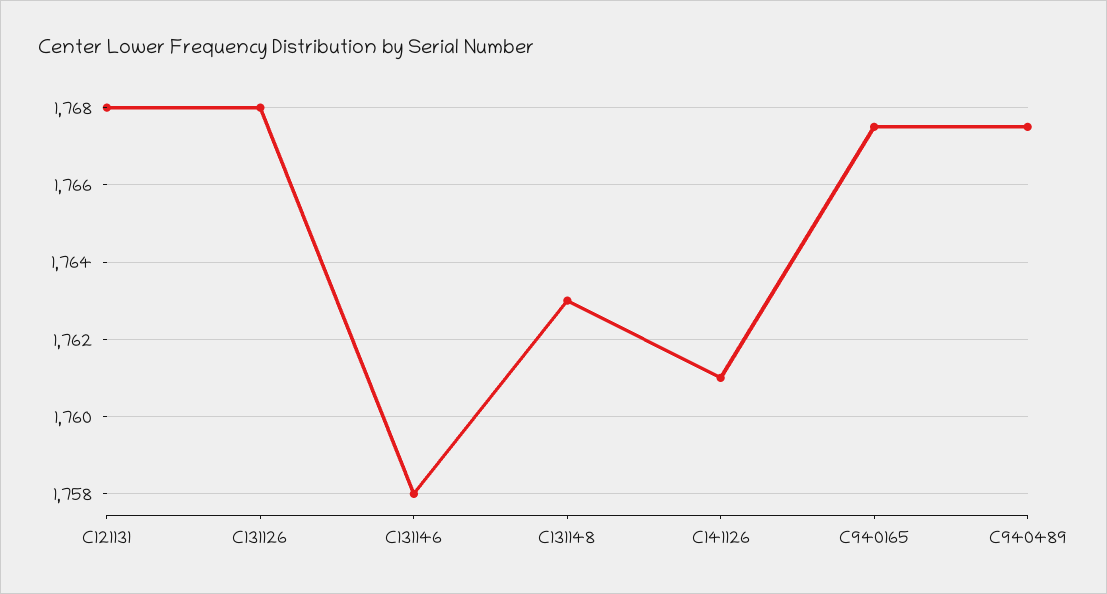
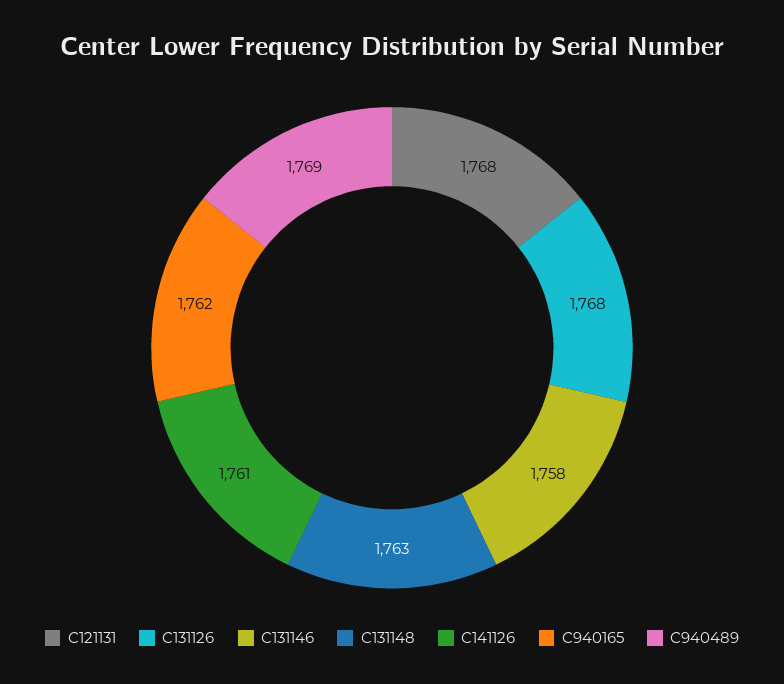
  {
    "C121131": 1768,
    "C131126": 1768,
    "C131146": 1758,
    "C131148": 1763,
    "C141126": 1761,
-   "C940165": 1767.5,
+   "C940165": 1762,
-   "C940489": 1767.5
+   "C940489": 1769
  }

